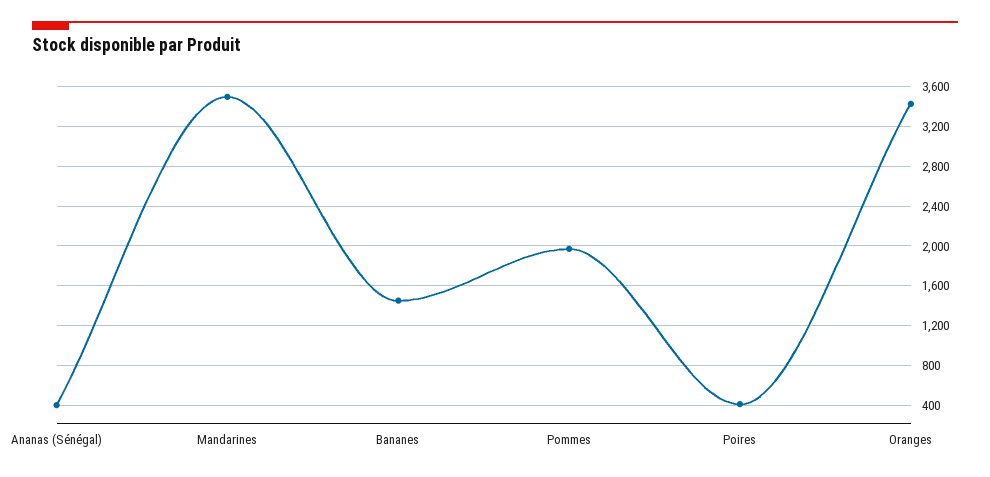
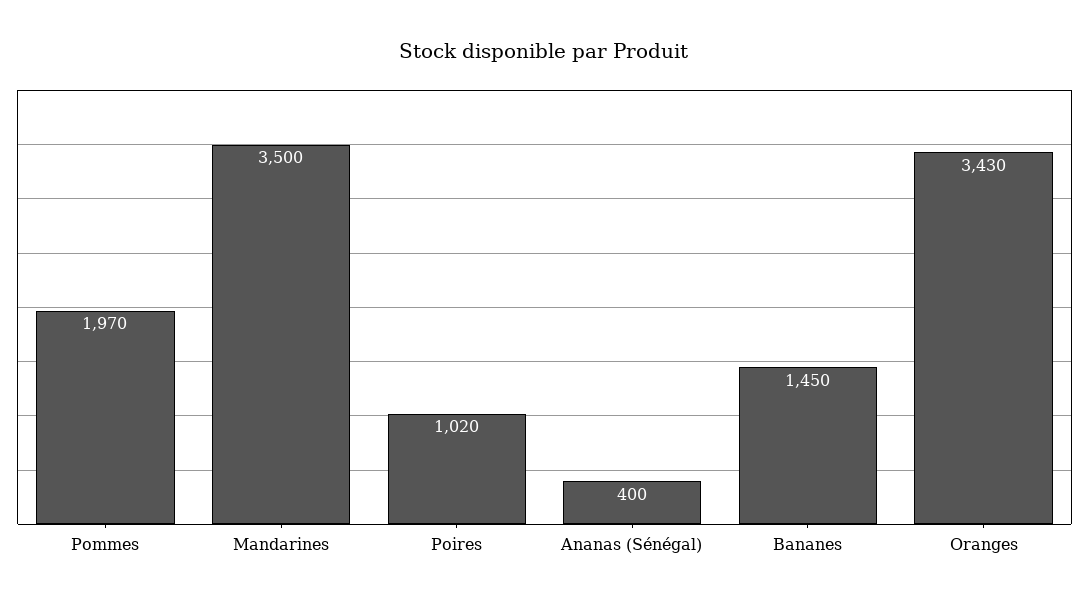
  {
    "Ananas (Sénégal)": 400,
    "Mandarines": 3500,
    "Bananes": 1450,
    "Pommes": 1970,
-   "Poires": 400,
+   "Poires": 1020,
    "Oranges": 3430
  }

